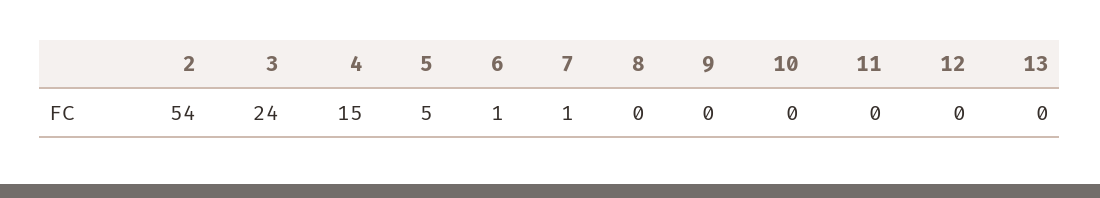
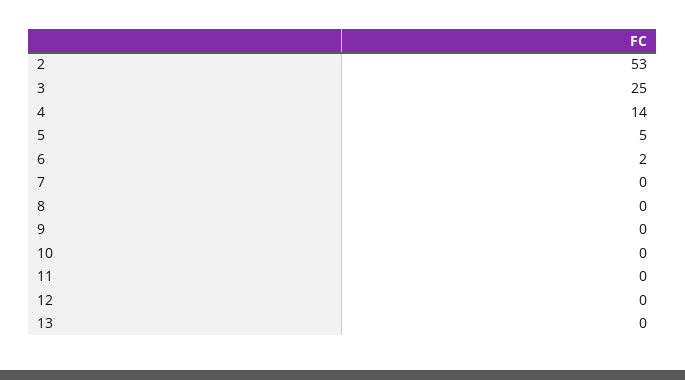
  {
-   "2": 54,
+   "2": 53,
-   "3": 24,
+   "3": 25,
-   "4": 15,
+   "4": 14,
    "5": 5,
-   "6": 1,
+   "6": 2,
-   "7": 1,
+   "7": 0,
    "8": 0,
    "9": 0,
    "10": 0,
    "11": 0,
    "12": 0,
    "13": 0
  }

